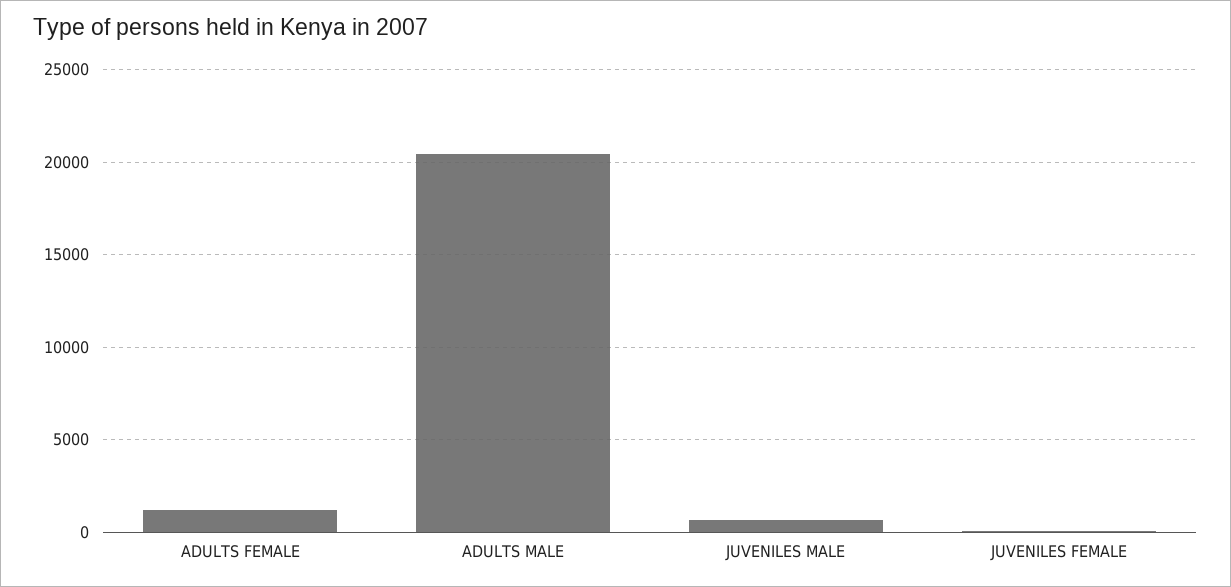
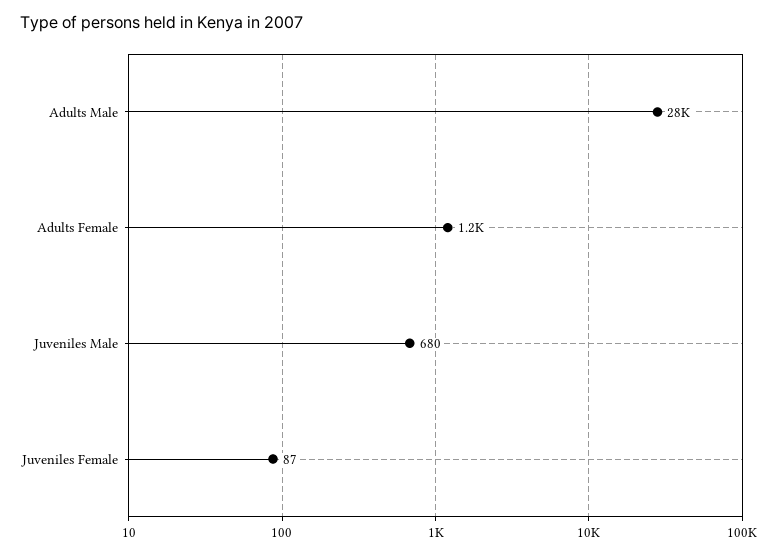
  {
    "ADULTS FEMALE": 1200,
-   "ADULTS MALE": 20500,
+   "ADULTS MALE": 28000,
    "JUVENILES MALE": 680,
    "JUVENILES FEMALE": 87
  }

